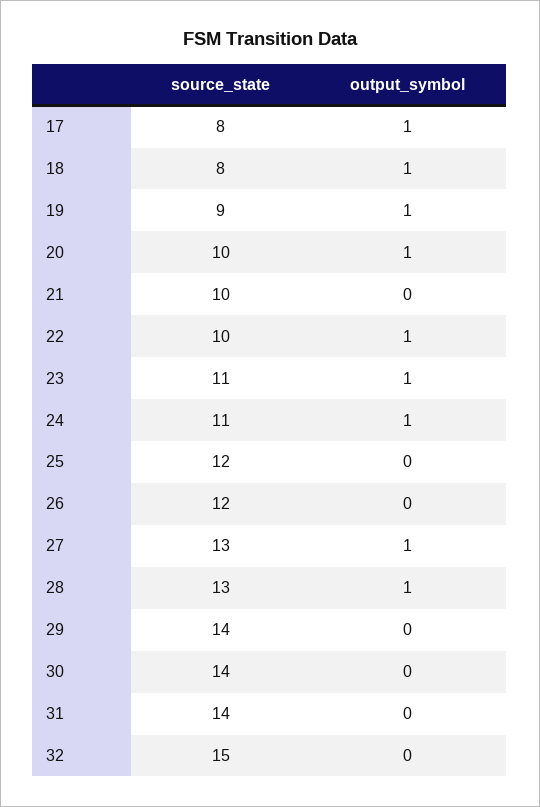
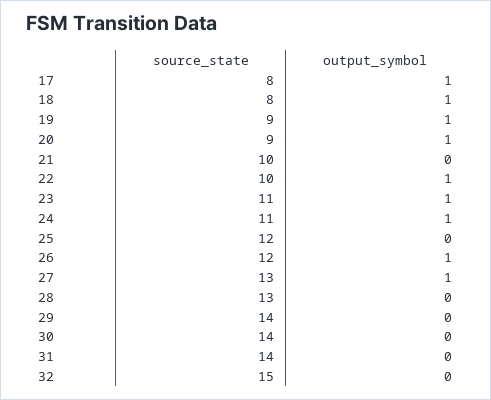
  {
    "source_state": {
      "17": 8,
      "18": 8,
      "19": 9,
-     "20": 10,
+     "20": 9,
      "21": 10,
      "22": 10,
      "23": 11,
      "24": 11,
      "25": 12,
      "26": 12,
      "27": 13,
      "28": 13,
      "29": 14,
      "30": 14,
      "31": 14,
      "32": 15
    },
    "output_symbol": {
      "17": 1,
      "18": 1,
      "19": 1,
      "20": 1,
      "21": 0,
      "22": 1,
      "23": 1,
      "24": 1,
      "25": 0,
-     "26": 0,
+     "26": 1,
      "27": 1,
-     "28": 1,
+     "28": 0,
      "29": 0,
      "30": 0,
      "31": 0,
      "32": 0
    }
  }

